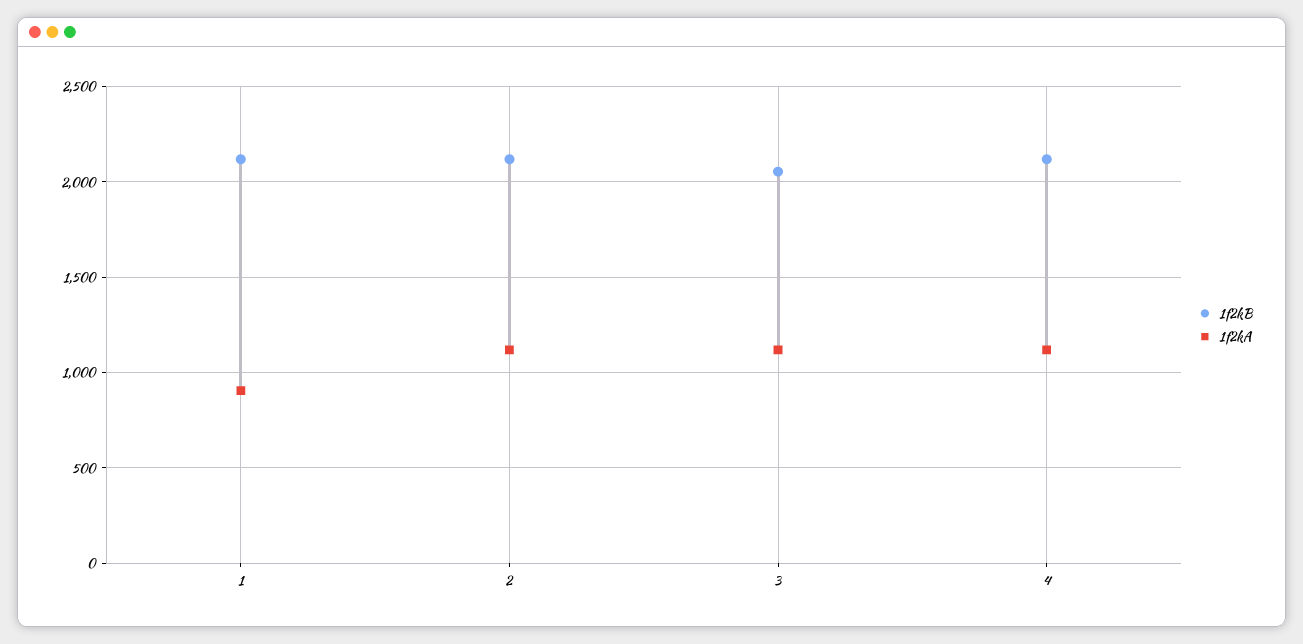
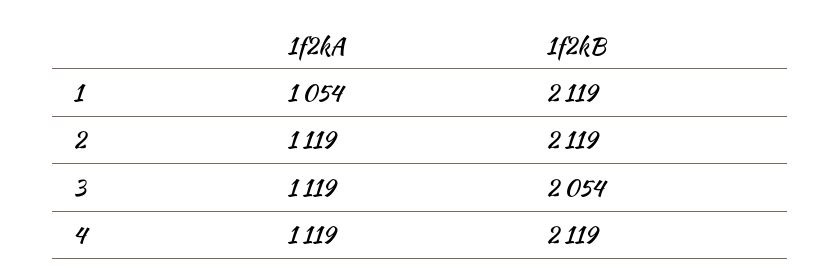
  {
    "1f2kB": {
      "1": 2119,
      "2": 2119,
      "3": 2054,
      "4": 2119
    },
    "1f2kA": {
-     "1": 900,
+     "1": 1054,
      "2": 1119,
      "3": 1119,
      "4": 1119
    }
  }

